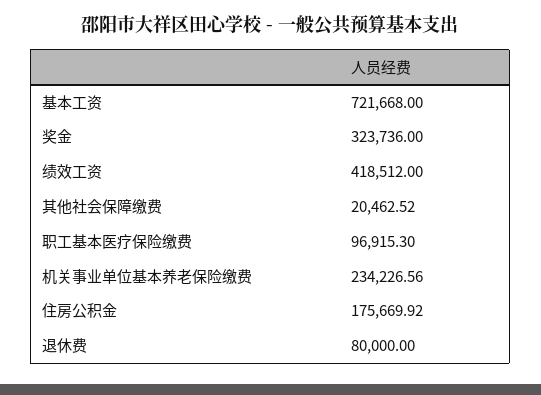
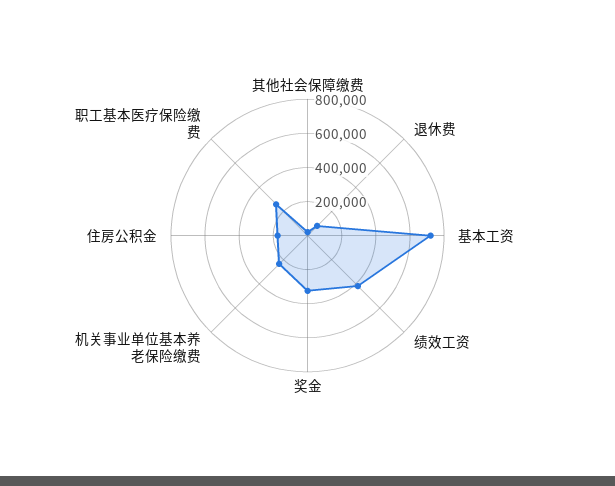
  {
    "基本工资": 721668,
    "奖金": 323736,
    "绩效工资": 418512,
    "其他社会保障缴费": 20462.52,
-   "职工基本医疗保险缴费": 96915.3,
+   "职工基本医疗保险缴费": 250000,
    "机关事业单位基本养老保险缴费": 234226.56,
    "住房公积金": 175669.92,
    "退休费": 80000
  }

